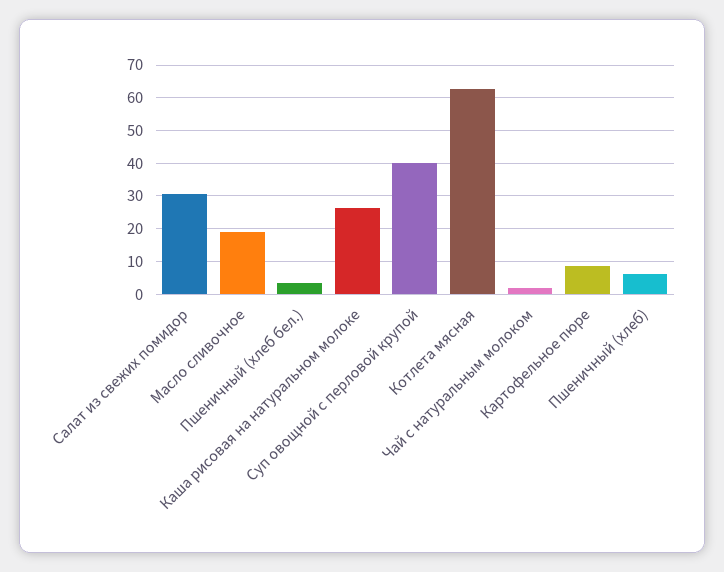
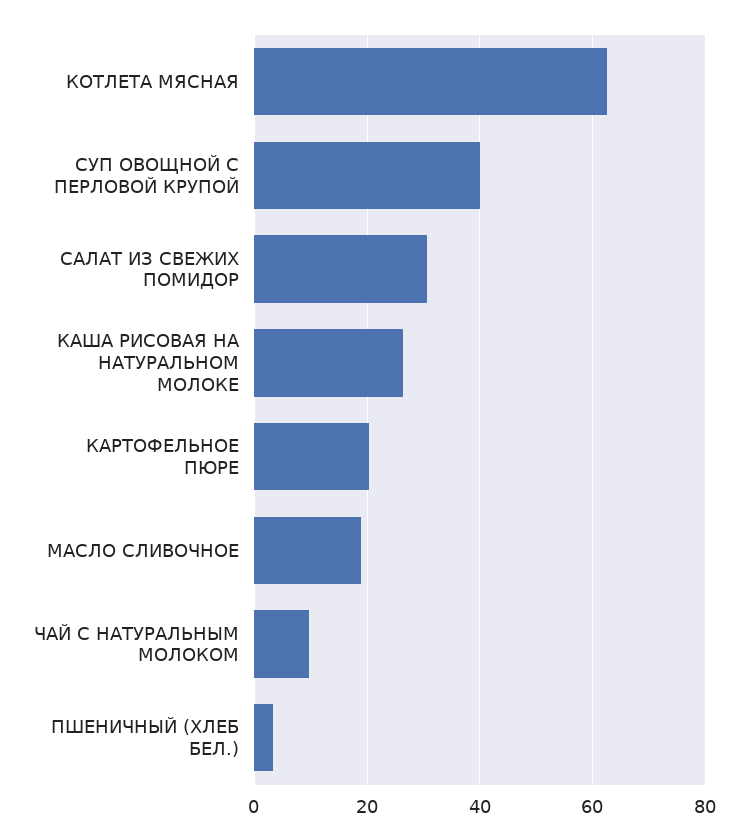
  {
    "Салат из свежих помидор": 30,
    "Масло сливочное": 20,
    "Пшеничный (хлеб бел.)": 4,
    "Каша рисовая на натуральном молоке": 26,
    "Суп овощной с перловой крупой": 40,
    "Котлета мясная": 62,
-   "Чай с натуральным молоком": 2,
+   "Чай с натуральным молоком": 10,
-   "Картофельное пюре": 8,
+   "Картофельное пюре": 20
-   "Пшеничный (хлеб)": 6
  }

